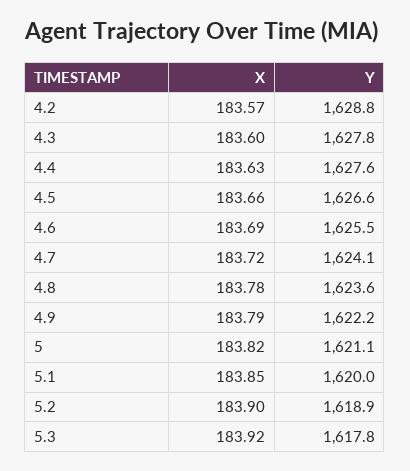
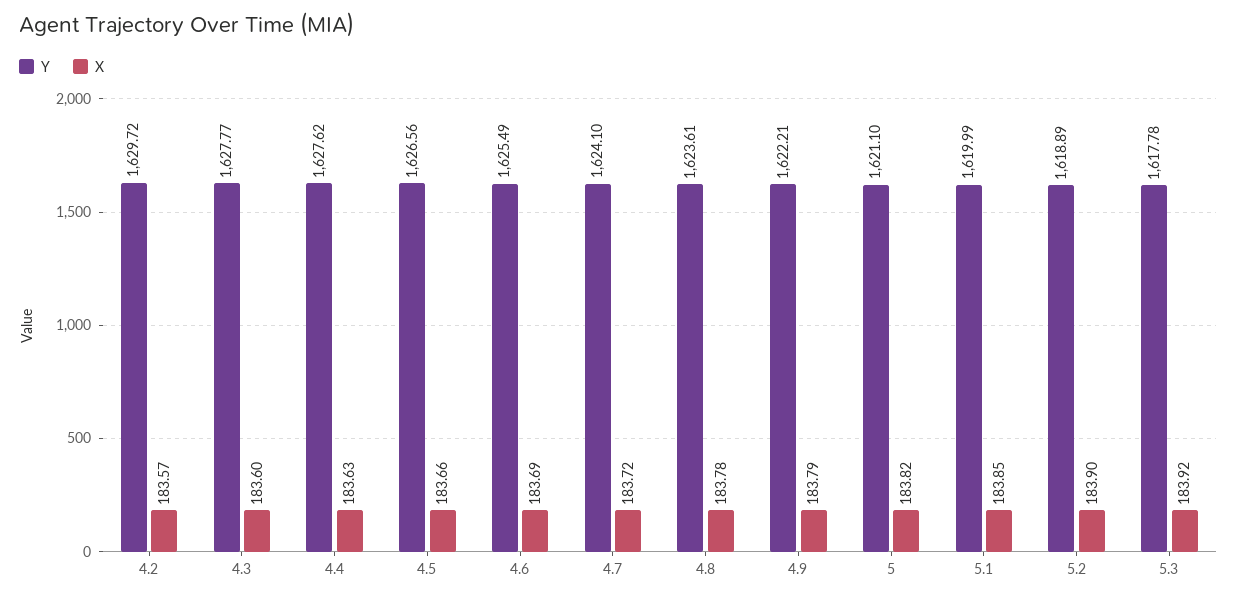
  {
    "X": {
      "4.2": 183.57,
      "4.3": 183.6,
      "4.4": 183.63,
      "4.5": 183.66,
      "4.6": 183.69,
      "4.7": 183.72,
      "4.8": 183.78,
      "4.9": 183.79,
      "5": 183.82,
      "5.1": 183.85,
      "5.2": 183.9,
      "5.3": 183.92
    },
    "Y": {
-     "4.2": 1628.8,
+     "4.2": 1629.72,
      "4.3": 1627.77,
      "4.4": 1627.62,
      "4.5": 1626.56,
      "4.6": 1625.49,
      "4.7": 1624.1,
      "4.8": 1623.61,
      "4.9": 1622.21,
      "5": 1621.1,
      "5.1": 1619.99,
      "5.2": 1618.89,
      "5.3": 1617.78
    }
  }

